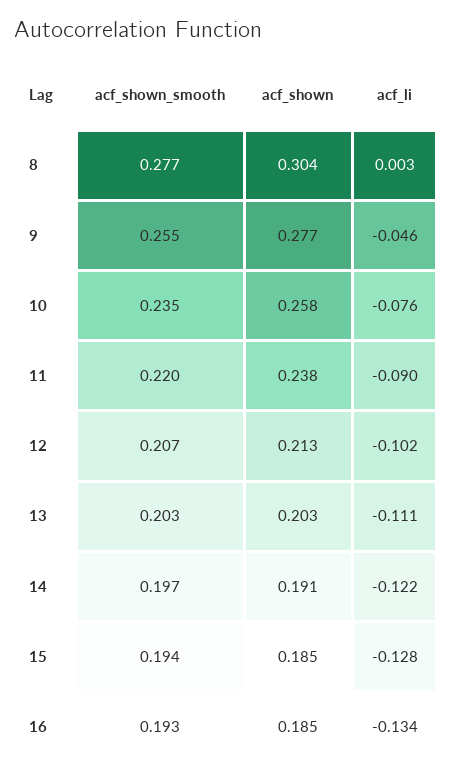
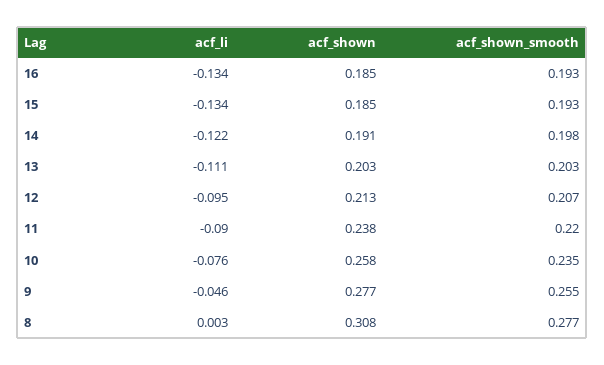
  {
    "acf_shown_smooth": {
      "8": 0.277,
      "9": 0.255,
      "10": 0.235,
      "11": 0.22,
      "12": 0.207,
      "13": 0.203,
-     "14": 0.197,
+     "14": 0.198,
-     "15": 0.194,
+     "15": 0.193,
      "16": 0.193
    },
    "acf_shown": {
-     "8": 0.304,
+     "8": 0.308,
      "9": 0.277,
      "10": 0.258,
      "11": 0.238,
      "12": 0.213,
      "13": 0.203,
      "14": 0.191,
      "15": 0.185,
      "16": 0.185
    },
    "acf_li": {
      "8": 0.003,
      "9": -0.046,
      "10": -0.076,
      "11": -0.09,
-     "12": -0.102,
+     "12": -0.095,
      "13": -0.111,
      "14": -0.122,
-     "15": -0.128,
+     "15": -0.134,
      "16": -0.134
    }
  }

